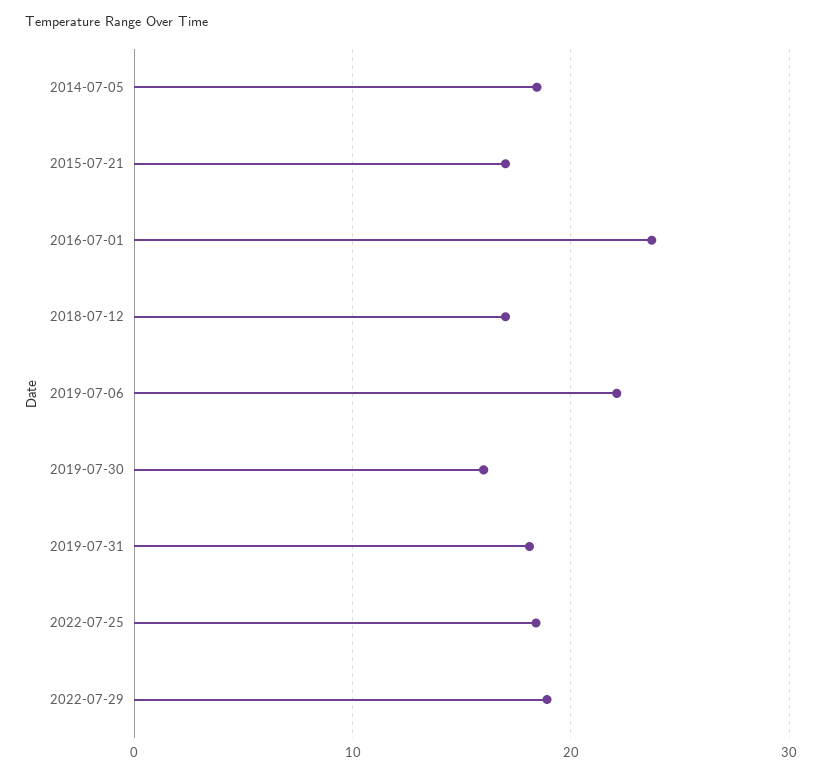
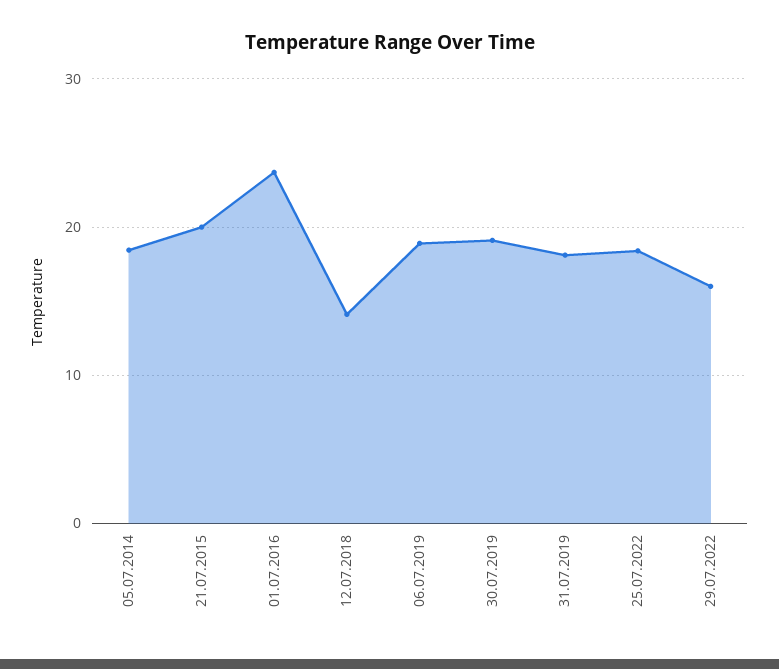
  {
    "2014-07-05": 18,
-   "2015-07-21": 17,
+   "2015-07-21": 20,
    "2016-07-01": 24,
-   "2018-07-12": 17,
+   "2018-07-12": 14,
-   "2019-07-06": 22,
+   "2019-07-06": 19,
-   "2019-07-30": 16,
+   "2019-07-30": 19,
    "2019-07-31": 18,
    "2022-07-25": 18,
-   "2022-07-29": 19
+   "2022-07-29": 16
  }

